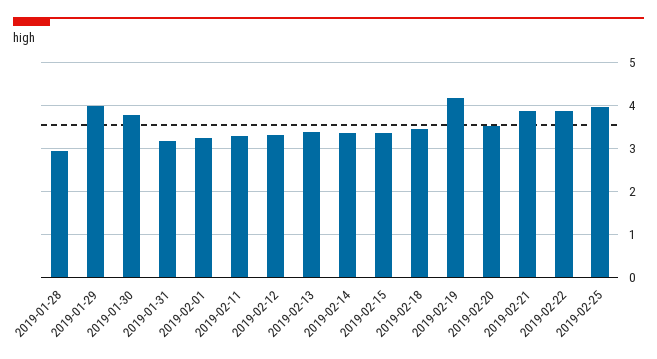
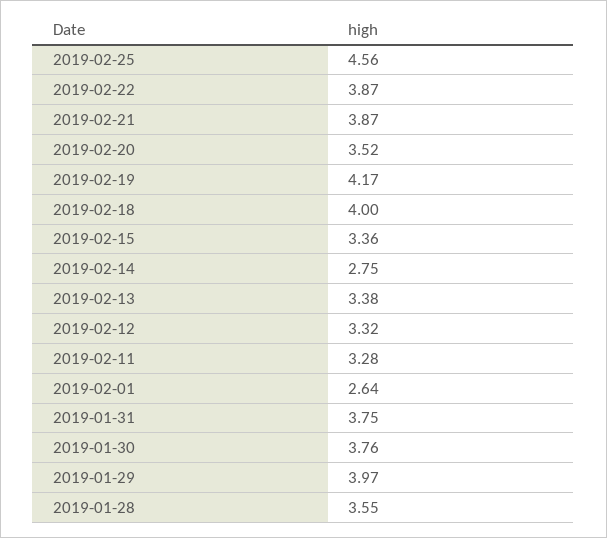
  {
-   "2019-01-28": 3,
+   "2019-01-28": 3.55,
    "2019-01-29": 3.97,
    "2019-01-30": 3.76,
-   "2019-01-31": 3.2,
+   "2019-01-31": 3.75,
-   "2019-02-01": 3.2,
+   "2019-02-01": 2.64,
    "2019-02-11": 3.28,
    "2019-02-12": 3.32,
    "2019-02-13": 3.38,
-   "2019-02-14": 3.4,
+   "2019-02-14": 2.75,
    "2019-02-15": 3.36,
-   "2019-02-18": 3.4,
+   "2019-02-18": 4,
    "2019-02-19": 4.17,
    "2019-02-20": 3.52,
    "2019-02-21": 3.87,
    "2019-02-22": 3.87,
-   "2019-02-25": 4
+   "2019-02-25": 4.56
  }

